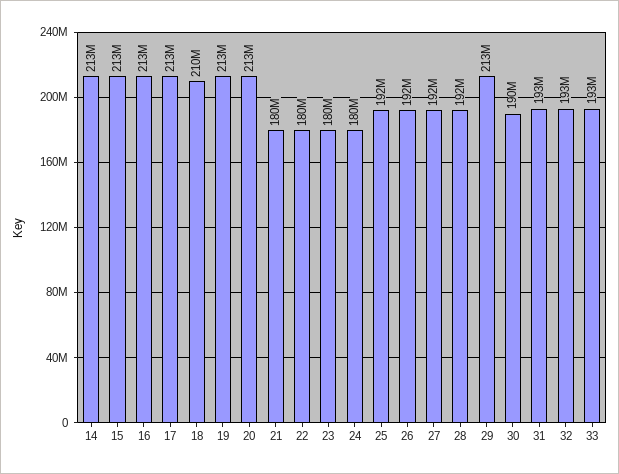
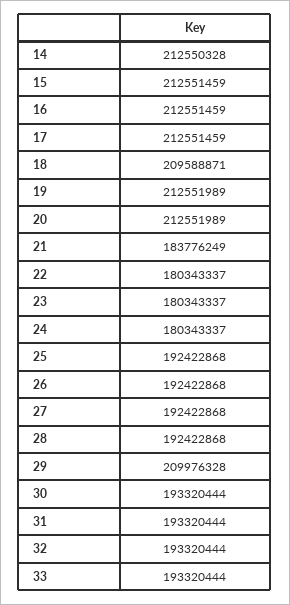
  {
    "14": 212550328,
    "15": 212551459,
    "16": 212551459,
    "17": 212551459,
    "18": 209588871,
    "19": 212551989,
    "20": 212551989,
-   "21": 180000000,
+   "21": 183776249,
    "22": 180343337,
    "23": 180343337,
    "24": 180343337,
    "25": 192422868,
    "26": 192422868,
    "27": 192422868,
    "28": 192422868,
-   "29": 213000000,
+   "29": 209976328,
-   "30": 190000000,
+   "30": 193320444,
    "31": 193320444,
    "32": 193320444,
    "33": 193320444
  }

